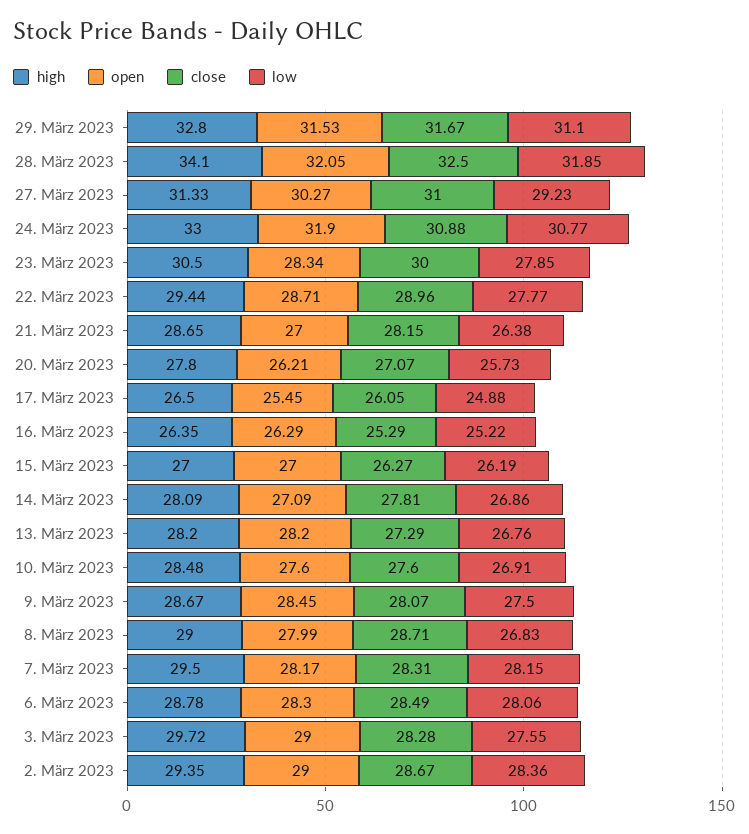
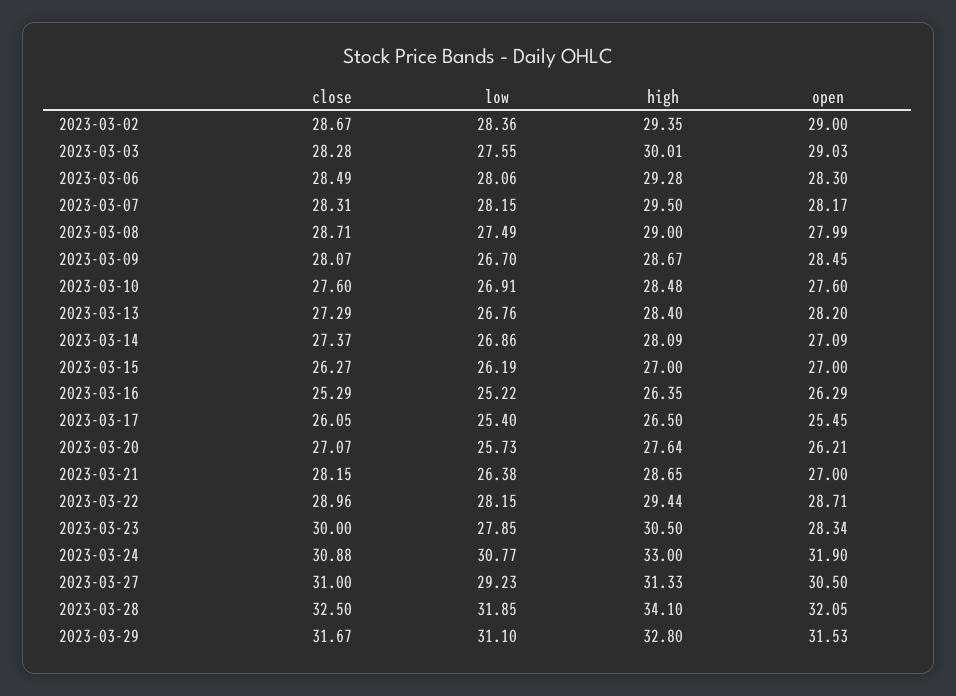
  {
    "high": {
      "29. März 2023": 32.8,
      "28. März 2023": 34.1,
      "27. März 2023": 31.33,
      "24. März 2023": 33,
      "23. März 2023": 30.5,
      "22. März 2023": 29.44,
      "21. März 2023": 28.65,
-     "20. März 2023": 27.8,
+     "20. März 2023": 27.64,
      "17. März 2023": 26.5,
      "16. März 2023": 26.35,
      "15. März 2023": 27,
      "14. März 2023": 28.09,
-     "13. März 2023": 28.2,
+     "13. März 2023": 28.4,
      "10. März 2023": 28.48,
      "9. März 2023": 28.67,
      "8. März 2023": 29,
      "7. März 2023": 29.5,
-     "6. März 2023": 28.78,
+     "6. März 2023": 29.28,
-     "3. März 2023": 29.72,
+     "3. März 2023": 30.01,
      "2. März 2023": 29.35
    },
    "open": {
      "29. März 2023": 31.53,
      "28. März 2023": 32.05,
-     "27. März 2023": 30.27,
+     "27. März 2023": 30.5,
      "24. März 2023": 31.9,
      "23. März 2023": 28.34,
      "22. März 2023": 28.71,
      "21. März 2023": 27,
      "20. März 2023": 26.21,
      "17. März 2023": 25.45,
      "16. März 2023": 26.29,
      "15. März 2023": 27,
      "14. März 2023": 27.09,
      "13. März 2023": 28.2,
      "10. März 2023": 27.6,
      "9. März 2023": 28.45,
      "8. März 2023": 27.99,
      "7. März 2023": 28.17,
      "6. März 2023": 28.3,
-     "3. März 2023": 29,
+     "3. März 2023": 29.03,
      "2. März 2023": 29
    },
    "close": {
      "29. März 2023": 31.67,
      "28. März 2023": 32.5,
      "27. März 2023": 31,
      "24. März 2023": 30.88,
      "23. März 2023": 30,
      "22. März 2023": 28.96,
      "21. März 2023": 28.15,
      "20. März 2023": 27.07,
      "17. März 2023": 26.05,
      "16. März 2023": 25.29,
      "15. März 2023": 26.27,
-     "14. März 2023": 27.81,
+     "14. März 2023": 27.37,
      "13. März 2023": 27.29,
      "10. März 2023": 27.6,
      "9. März 2023": 28.07,
      "8. März 2023": 28.71,
      "7. März 2023": 28.31,
      "6. März 2023": 28.49,
      "3. März 2023": 28.28,
      "2. März 2023": 28.67
    },
    "low": {
      "29. März 2023": 31.1,
      "28. März 2023": 31.85,
      "27. März 2023": 29.23,
      "24. März 2023": 30.77,
      "23. März 2023": 27.85,
-     "22. März 2023": 27.77,
+     "22. März 2023": 28.15,
      "21. März 2023": 26.38,
      "20. März 2023": 25.73,
-     "17. März 2023": 24.88,
+     "17. März 2023": 25.4,
      "16. März 2023": 25.22,
      "15. März 2023": 26.19,
      "14. März 2023": 26.86,
      "13. März 2023": 26.76,
      "10. März 2023": 26.91,
-     "9. März 2023": 27.5,
+     "9. März 2023": 26.7,
-     "8. März 2023": 26.83,
+     "8. März 2023": 27.49,
      "7. März 2023": 28.15,
      "6. März 2023": 28.06,
      "3. März 2023": 27.55,
      "2. März 2023": 28.36
    }
  }

